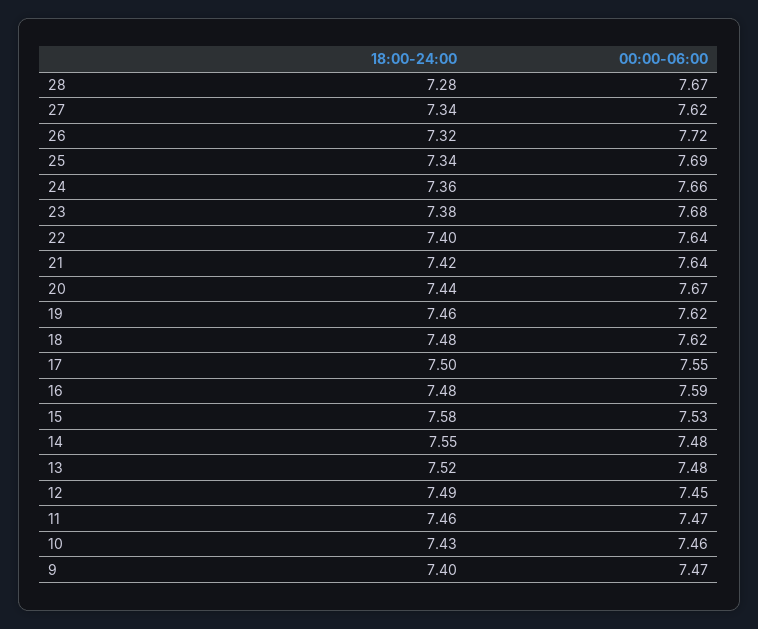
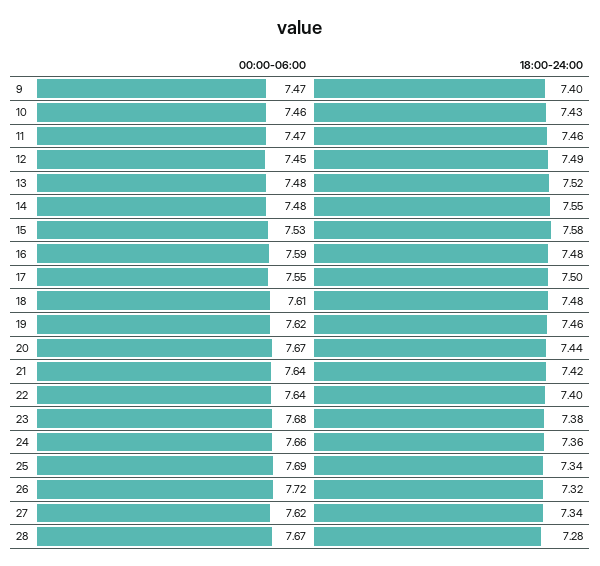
  {
    "18:00-24:00": {
      "28": 7.28,
      "27": 7.34,
      "26": 7.32,
      "25": 7.34,
      "24": 7.36,
      "23": 7.38,
      "22": 7.4,
      "21": 7.42,
      "20": 7.44,
      "19": 7.46,
      "18": 7.48,
      "17": 7.5,
      "16": 7.48,
      "15": 7.58,
      "14": 7.55,
      "13": 7.52,
      "12": 7.49,
      "11": 7.46,
      "10": 7.43,
      "9": 7.4
    },
    "00:00-06:00": {
      "28": 7.67,
      "27": 7.62,
      "26": 7.72,
      "25": 7.69,
      "24": 7.66,
      "23": 7.68,
      "22": 7.64,
      "21": 7.64,
      "20": 7.67,
      "19": 7.62,
-     "18": 7.62,
+     "18": 7.61,
      "17": 7.55,
      "16": 7.59,
      "15": 7.53,
      "14": 7.48,
      "13": 7.48,
      "12": 7.45,
      "11": 7.47,
      "10": 7.46,
      "9": 7.47
    }
  }

